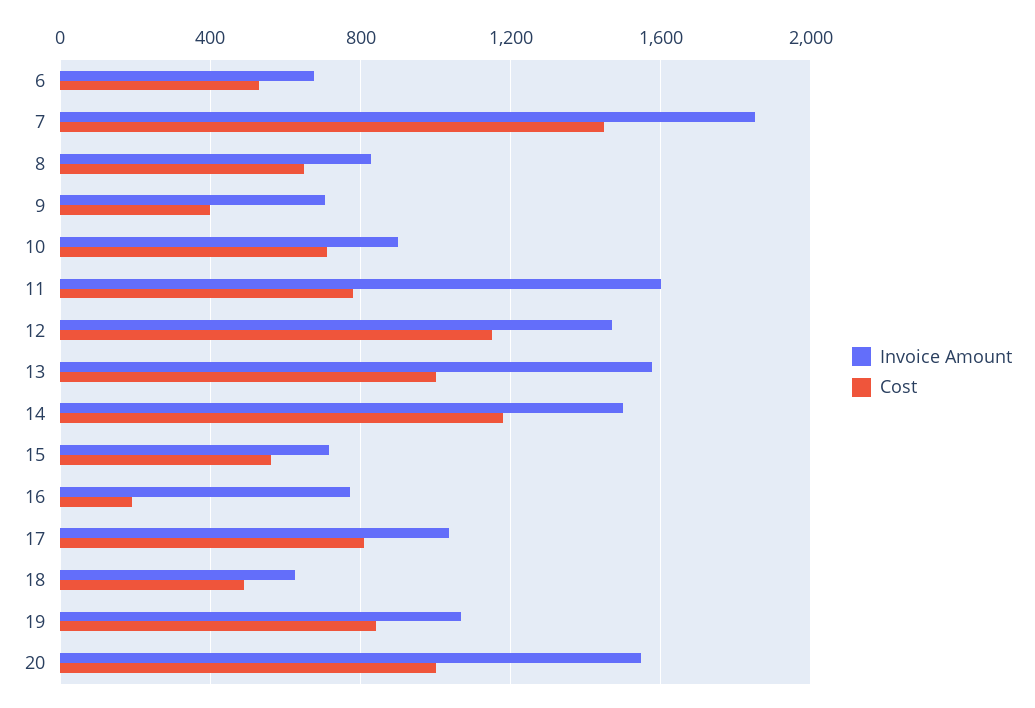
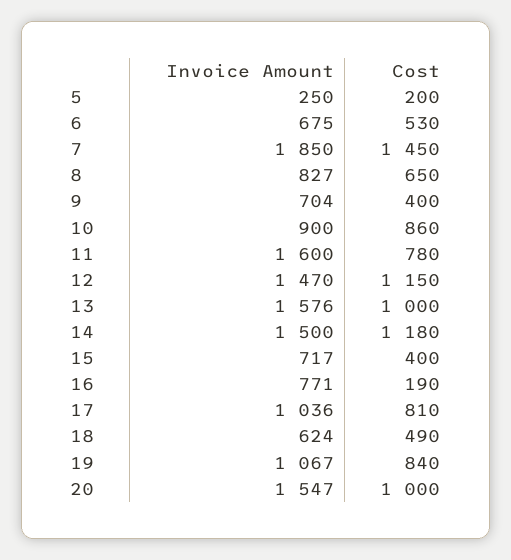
  {
    "Invoice Amount": {
      "6": 675,
      "7": 1850,
      "8": 827,
      "9": 704,
      "10": 900,
      "11": 1600,
      "12": 1470,
      "13": 1576,
      "14": 1500,
      "15": 717,
      "16": 771,
      "17": 1036,
      "18": 624,
      "19": 1067,
-     "20": 1547
+     "20": 1547,
+     "5": 250
    },
    "Cost": {
      "6": 530,
      "7": 1450,
      "8": 650,
      "9": 400,
-     "10": 700,
+     "10": 860,
      "11": 780,
      "12": 1150,
      "13": 1000,
      "14": 1180,
-     "15": 550,
+     "15": 400,
      "16": 190,
      "17": 810,
      "18": 490,
      "19": 840,
-     "20": 1000
+     "20": 1000,
+     "5": 200
    }
  }

